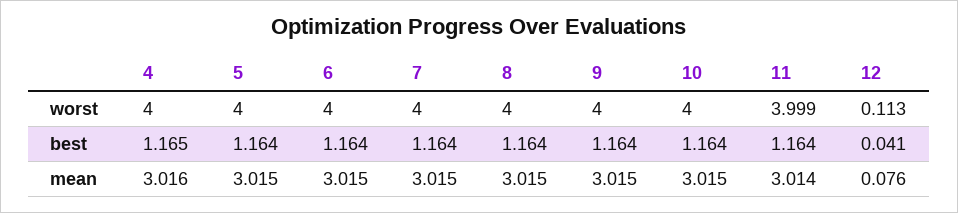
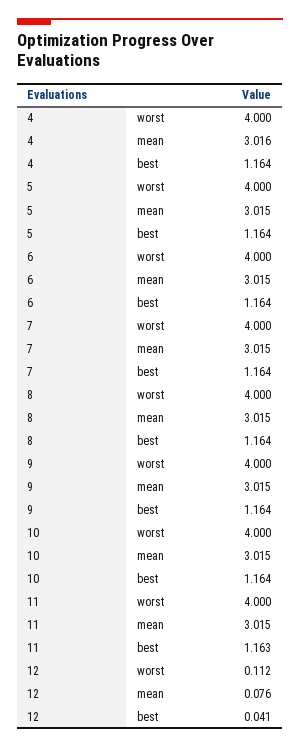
  {
    "4": {
      "worst": 4,
-     "best": 1.165,
+     "best": 1.164,
      "mean": 3.016
    },
    "5": {
      "worst": 4,
      "best": 1.164,
      "mean": 3.015
    },
    "6": {
      "worst": 4,
      "best": 1.164,
      "mean": 3.015
    },
    "7": {
      "worst": 4,
      "best": 1.164,
      "mean": 3.015
    },
    "8": {
      "worst": 4,
      "best": 1.164,
      "mean": 3.015
    },
    "9": {
      "worst": 4,
      "best": 1.164,
      "mean": 3.015
    },
    "10": {
      "worst": 4,
      "best": 1.164,
      "mean": 3.015
    },
    "11": {
-     "worst": 3.999,
+     "worst": 4,
-     "best": 1.164,
+     "best": 1.163,
-     "mean": 3.014
+     "mean": 3.015
    },
    "12": {
-     "worst": 0.113,
+     "worst": 0.112,
      "best": 0.041,
      "mean": 0.076
    }
  }

